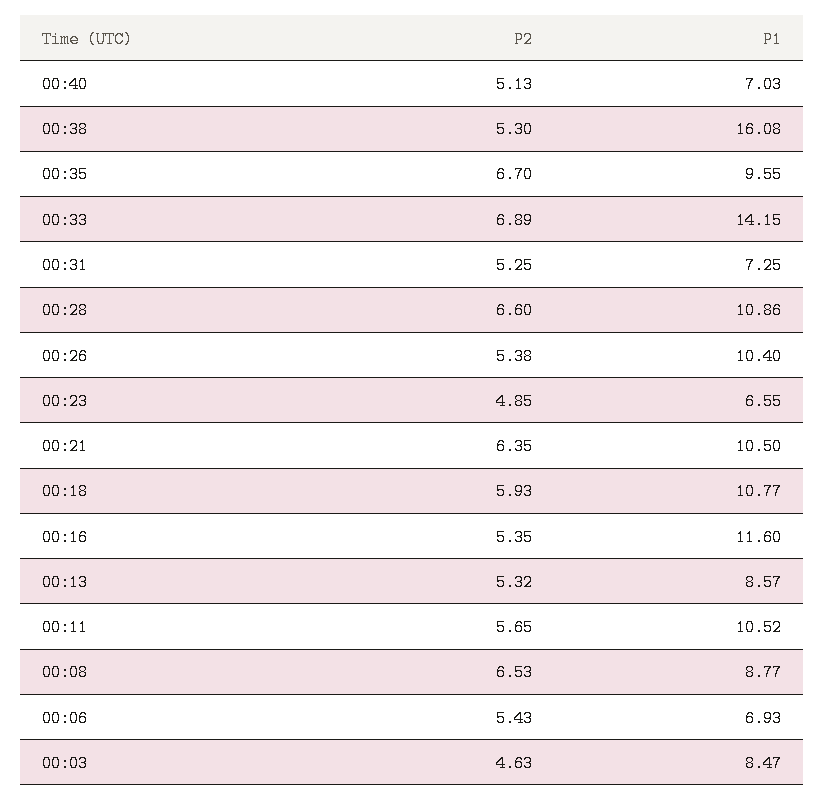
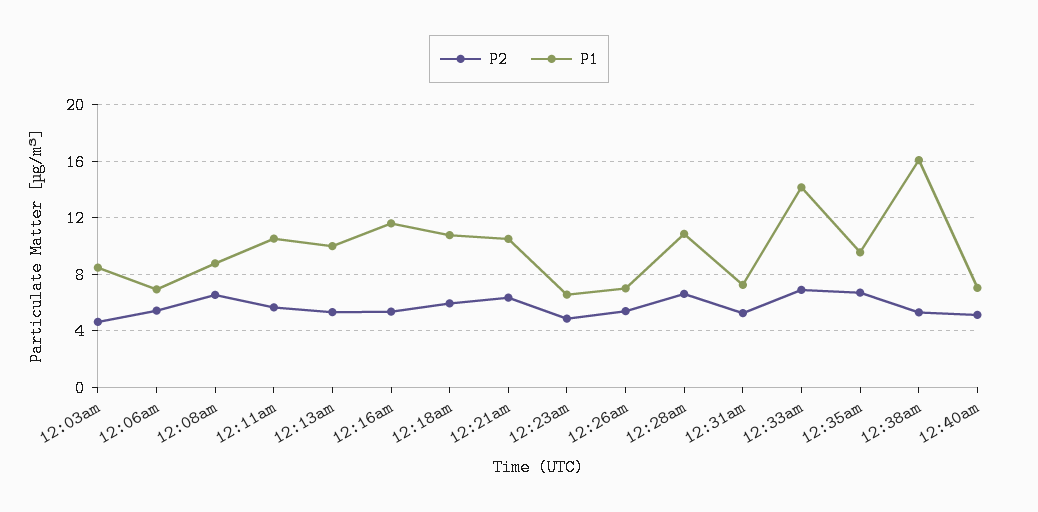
  {
    "P2": {
      "00:40": 5.13,
      "00:38": 5.3,
      "00:35": 6.7,
      "00:33": 6.89,
      "00:31": 5.25,
      "00:28": 6.6,
      "00:26": 5.38,
      "00:23": 4.85,
      "00:21": 6.35,
      "00:18": 5.93,
      "00:16": 5.35,
      "00:13": 5.32,
      "00:11": 5.65,
      "00:08": 6.53,
      "00:06": 5.43,
      "00:03": 4.63
    },
    "P1": {
      "00:40": 7.03,
      "00:38": 16.08,
      "00:35": 9.55,
      "00:33": 14.15,
      "00:31": 7.25,
      "00:28": 10.86,
-     "00:26": 10.4,
+     "00:26": 7,
      "00:23": 6.55,
      "00:21": 10.5,
      "00:18": 10.77,
      "00:16": 11.6,
-     "00:13": 8.57,
+     "00:13": 10,
      "00:11": 10.52,
      "00:08": 8.77,
      "00:06": 6.93,
      "00:03": 8.47
    }
  }

